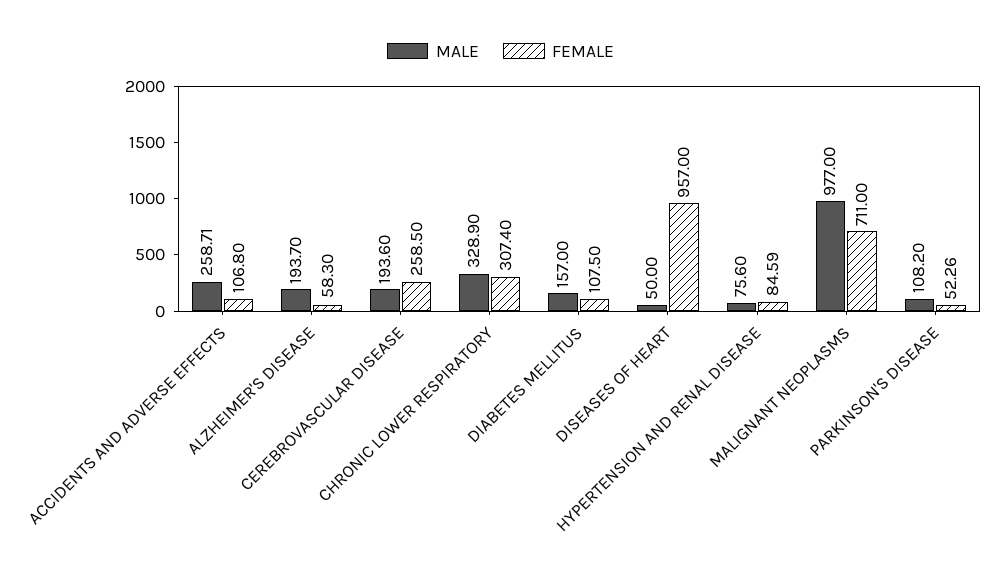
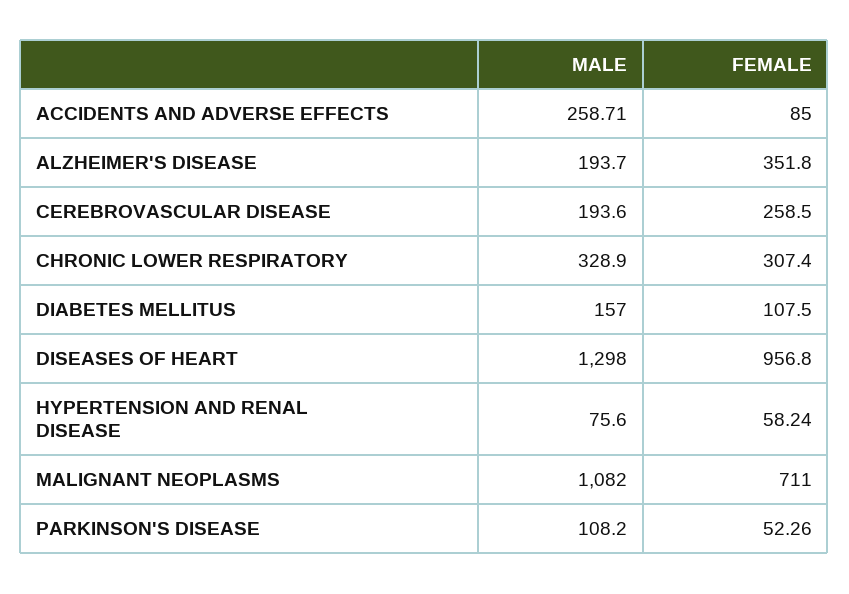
  {
    "MALE": {
      "ACCIDENTS AND ADVERSE EFFECTS": 258.71,
      "ALZHEIMER'S DISEASE": 193.7,
      "CEREBROVASCULAR DISEASE": 193.6,
      "CHRONIC LOWER RESPIRATORY": 328.9,
      "DIABETES MELLITUS": 157,
-     "DISEASES OF HEART": 50,
+     "DISEASES OF HEART": 1298,
      "HYPERTENSION AND RENAL DISEASE": 75.6,
-     "MALIGNANT NEOPLASMS": 977,
+     "MALIGNANT NEOPLASMS": 1082,
      "PARKINSON'S DISEASE": 108.2
    },
    "FEMALE": {
-     "ACCIDENTS AND ADVERSE EFFECTS": 106.8,
+     "ACCIDENTS AND ADVERSE EFFECTS": 85,
-     "ALZHEIMER'S DISEASE": 58.3,
+     "ALZHEIMER'S DISEASE": 351.8,
      "CEREBROVASCULAR DISEASE": 258.5,
      "CHRONIC LOWER RESPIRATORY": 307.4,
      "DIABETES MELLITUS": 107.5,
-     "DISEASES OF HEART": 957,
+     "DISEASES OF HEART": 956.8,
-     "HYPERTENSION AND RENAL DISEASE": 84.59,
+     "HYPERTENSION AND RENAL DISEASE": 58.24,
      "MALIGNANT NEOPLASMS": 711,
      "PARKINSON'S DISEASE": 52.26
    }
  }

